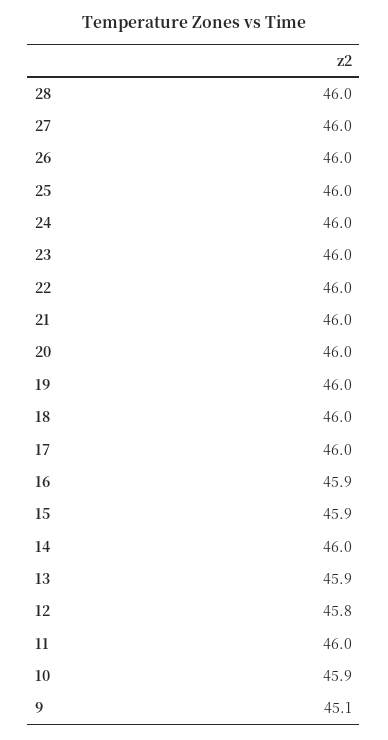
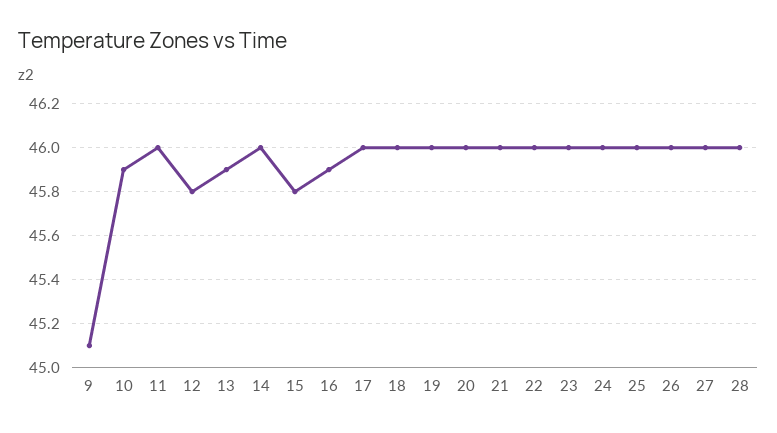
  {
    "28": 46,
    "27": 46,
    "26": 46,
    "25": 46,
    "24": 46,
    "23": 46,
    "22": 46,
    "21": 46,
    "20": 46,
    "19": 46,
    "18": 46,
    "17": 46,
    "16": 45.9,
-   "15": 45.9,
+   "15": 45.8,
    "14": 46,
    "13": 45.9,
    "12": 45.8,
    "11": 46,
    "10": 45.9,
    "9": 45.1
  }

